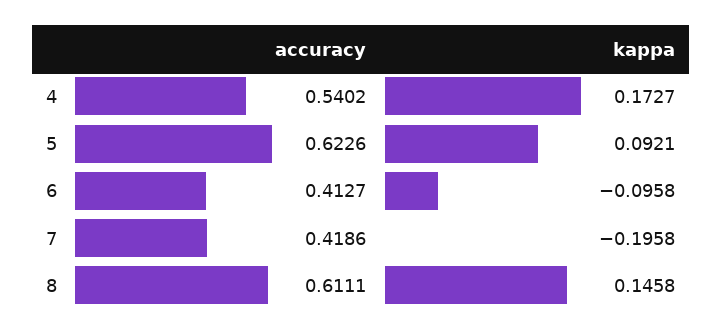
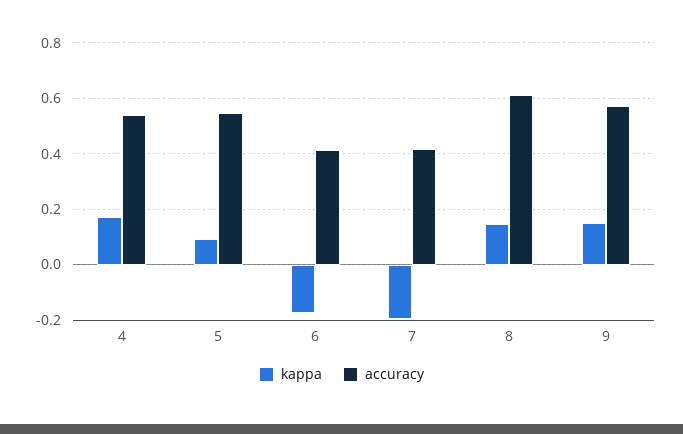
  {
    "accuracy": {
      "4": 0.5402,
-     "5": 0.6226,
+     "5": 0.55,
      "6": 0.4127,
      "7": 0.4186,
-     "8": 0.6111
+     "8": 0.6111,
+     "9": 0.575
    },
    "kappa": {
      "4": 0.1727,
      "5": 0.0921,
-     "6": -0.0958,
+     "6": -0.175,
      "7": -0.1958,
-     "8": 0.1458
+     "8": 0.1458,
+     "9": 0.15
    }
  }

